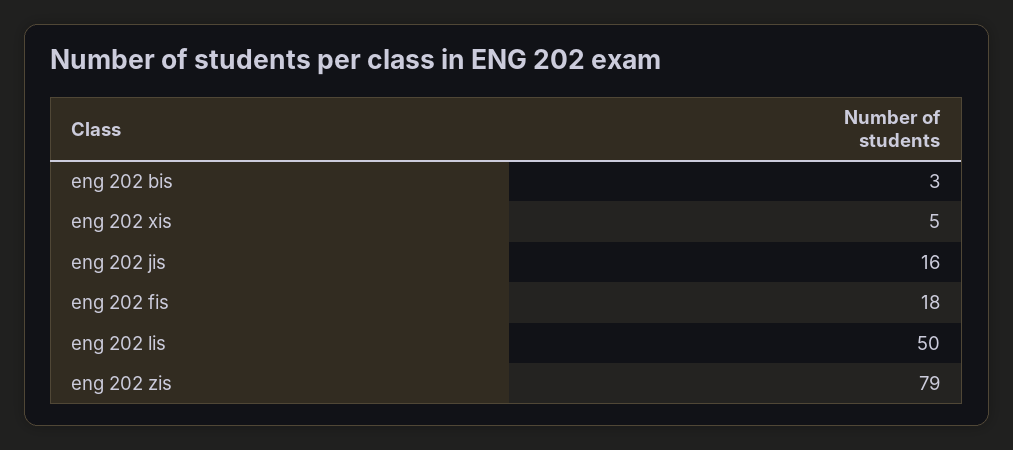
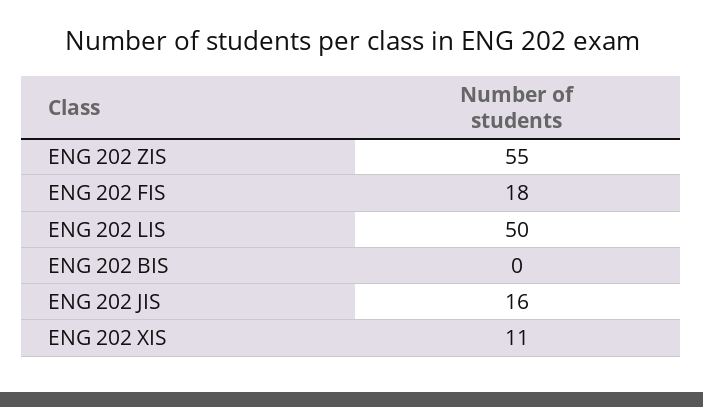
  {
-   "eng 202 bis": 3,
+   "eng 202 bis": 0,
-   "eng 202 xis": 5,
+   "eng 202 xis": 11,
    "eng 202 jis": 16,
    "eng 202 fis": 18,
    "eng 202 lis": 50,
-   "eng 202 zis": 79
+   "eng 202 zis": 55
  }

